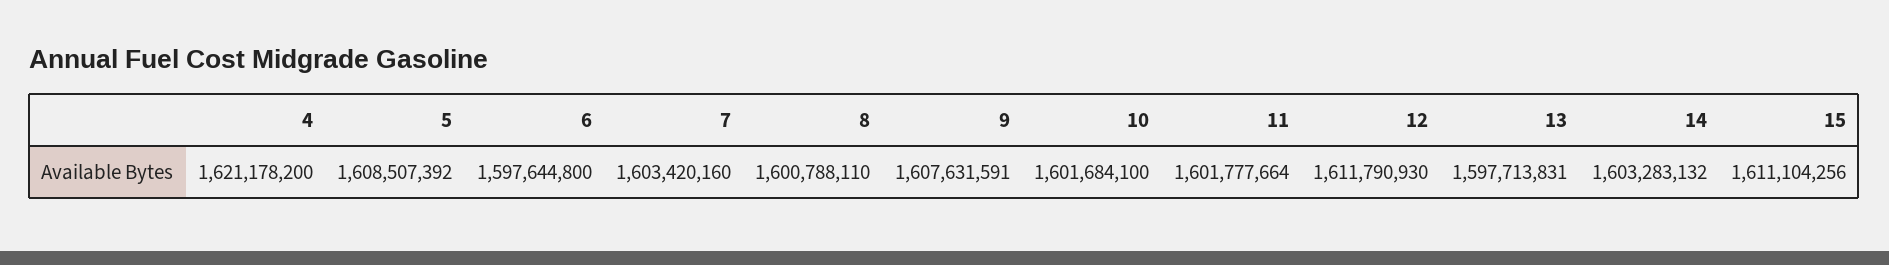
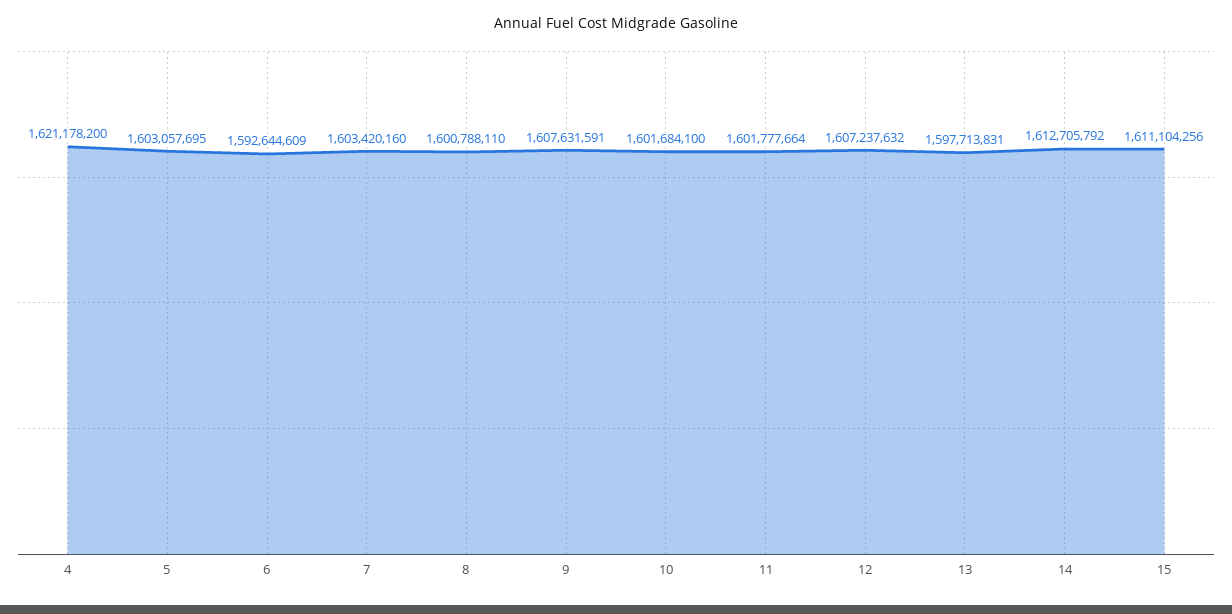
  {
    "4": 1621178200,
-   "5": 1608507392,
+   "5": 1603057695,
-   "6": 1597644800,
+   "6": 1592644609,
    "7": 1603420160,
    "8": 1600788110,
    "9": 1607631591,
    "10": 1601684100,
    "11": 1601777664,
-   "12": 1611790930,
+   "12": 1607237632,
    "13": 1597713831,
-   "14": 1603283132,
+   "14": 1612705792,
    "15": 1611104256
  }

